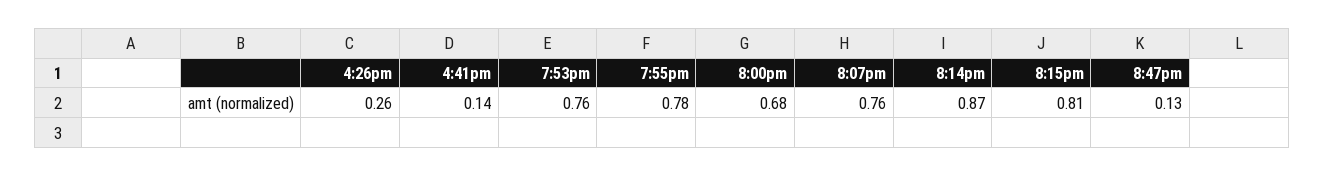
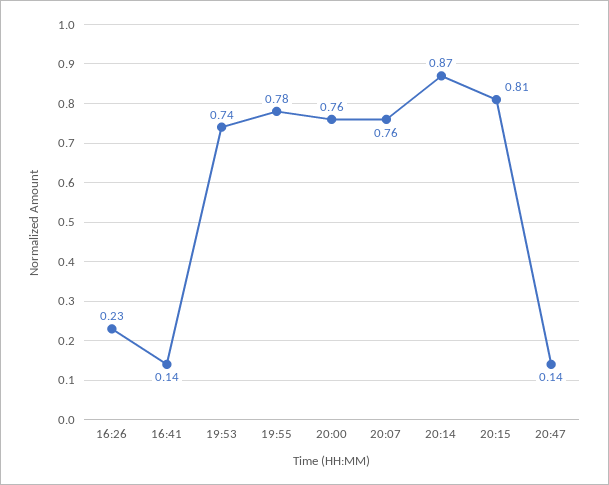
  {
-   "4:26pm": 0.26,
+   "4:26pm": 0.23,
    "4:41pm": 0.14,
-   "7:53pm": 0.76,
+   "7:53pm": 0.74,
    "7:55pm": 0.78,
-   "8:00pm": 0.68,
+   "8:00pm": 0.76,
    "8:07pm": 0.76,
    "8:14pm": 0.87,
    "8:15pm": 0.81,
-   "8:47pm": 0.13
+   "8:47pm": 0.14
  }

